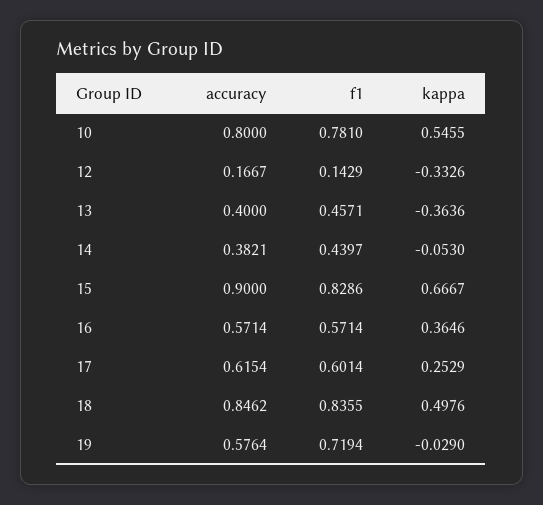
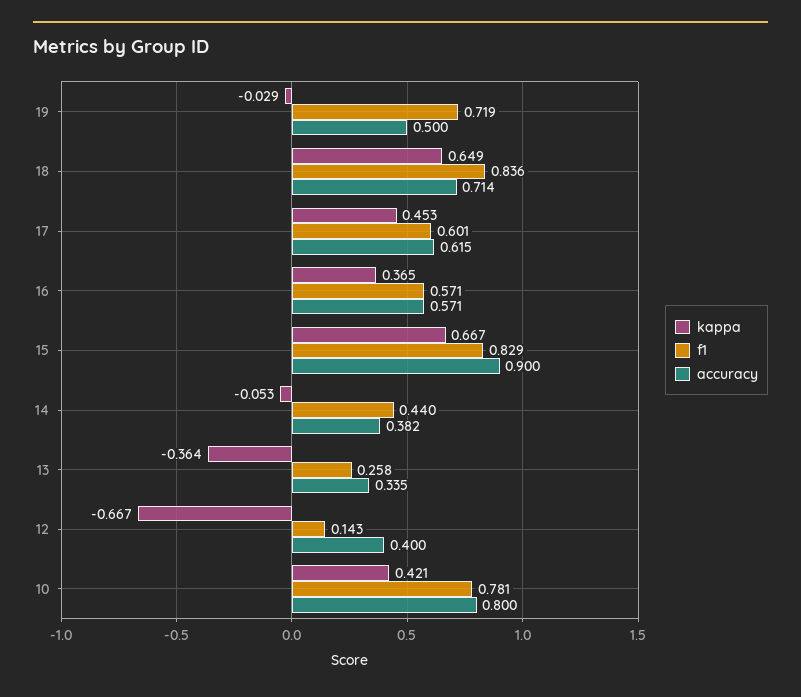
  {
    "accuracy": {
      "10": 0.8,
-     "12": 0.1667,
+     "12": 0.4,
-     "13": 0.4,
+     "13": 0.335,
      "14": 0.3821,
      "15": 0.9,
      "16": 0.5714,
      "17": 0.6154,
-     "18": 0.8462,
+     "18": 0.714,
-     "19": 0.5764
+     "19": 0.5
    },
    "f1": {
      "10": 0.781,
      "12": 0.1429,
-     "13": 0.4571,
+     "13": 0.258,
      "14": 0.4397,
      "15": 0.8286,
      "16": 0.5714,
      "17": 0.6014,
      "18": 0.8355,
      "19": 0.7194
    },
    "kappa": {
-     "10": 0.5455,
+     "10": 0.421,
-     "12": -0.3326,
+     "12": -0.667,
      "13": -0.3636,
      "14": -0.053,
      "15": 0.6667,
      "16": 0.3646,
-     "17": 0.2529,
+     "17": 0.453,
-     "18": 0.4976,
+     "18": 0.649,
      "19": -0.029
    }
  }

